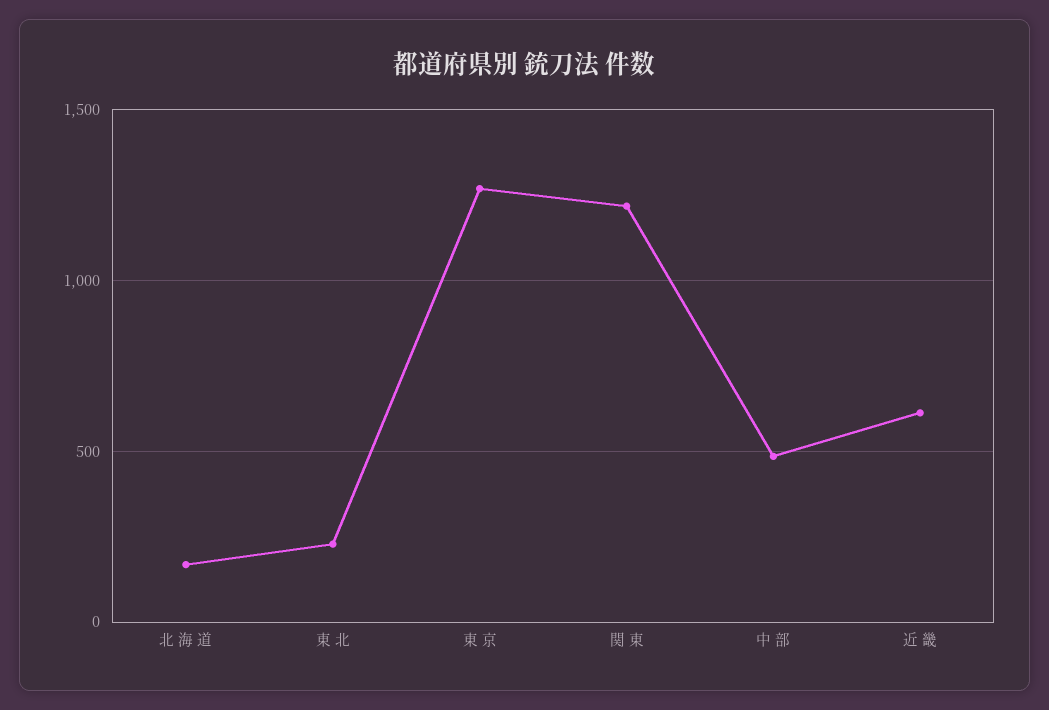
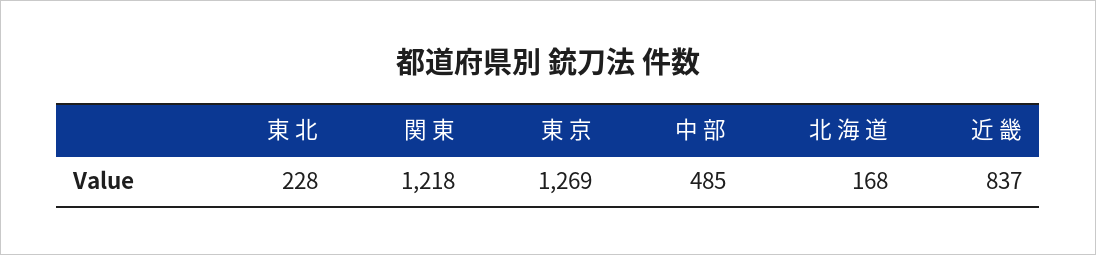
  {
    "北 海 道": 168,
    "東 北": 228,
    "東 京": 1269,
    "関 東": 1218,
    "中 部": 485,
-   "近 畿": 600
+   "近 畿": 837
  }

